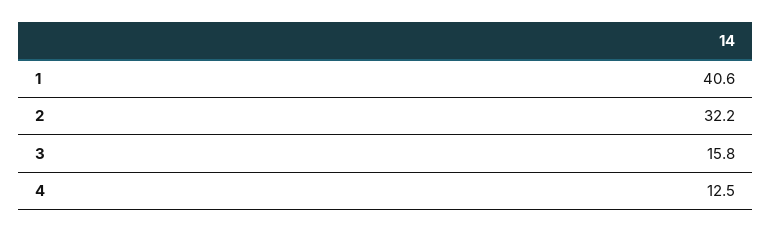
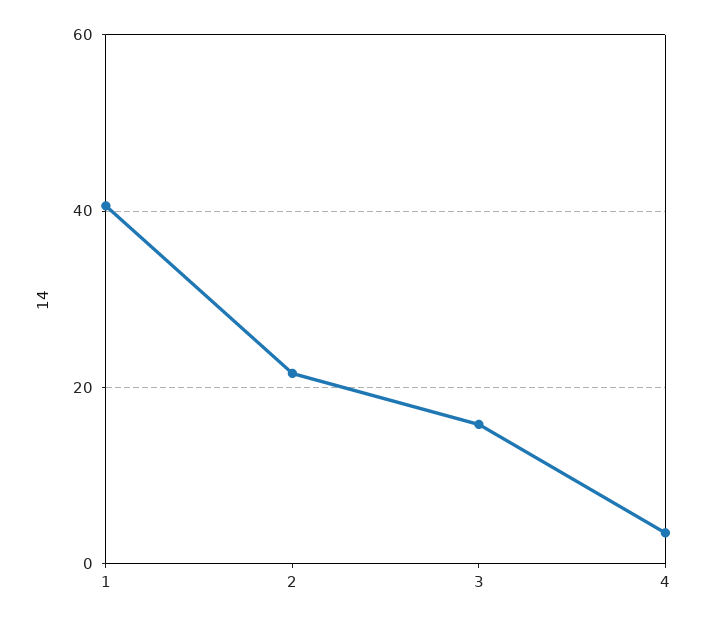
  {
    "1": 40.6,
-   "2": 32.2,
+   "2": 22,
    "3": 15.8,
-   "4": 12.5
+   "4": 4
  }

